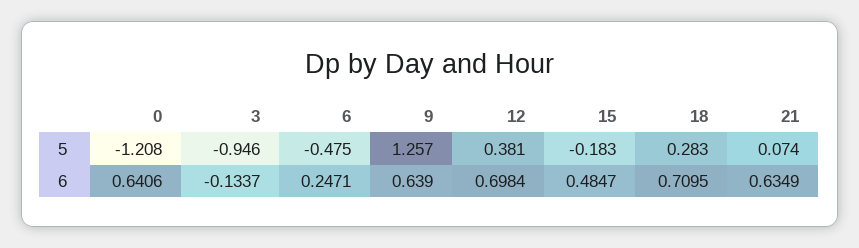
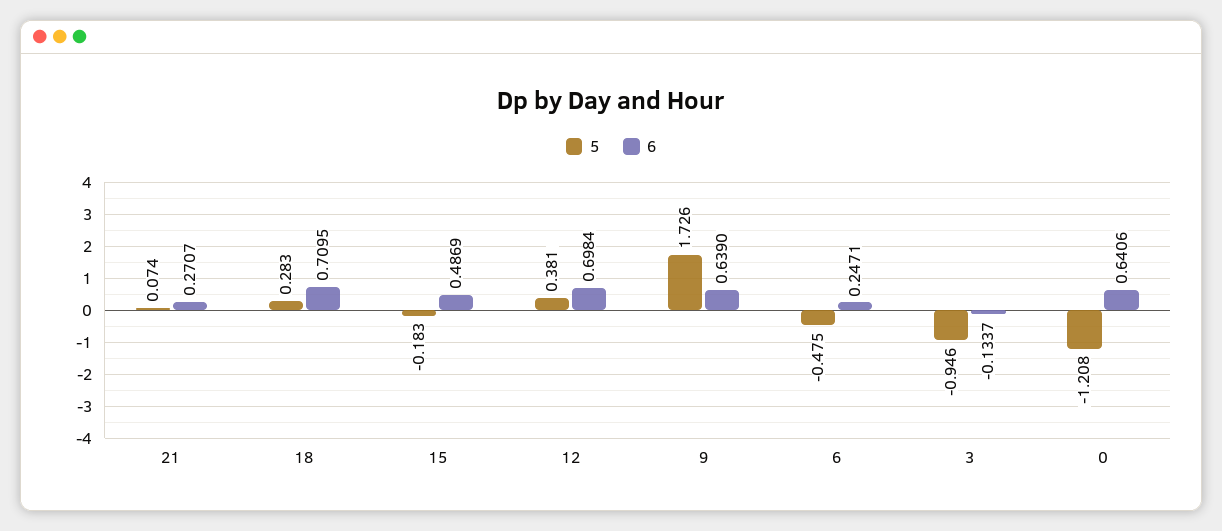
  {
    "5": {
      "0": -1.208,
      "3": -0.946,
      "6": -0.475,
-     "9": 1.257,
+     "9": 1.726,
      "12": 0.381,
      "15": -0.183,
      "18": 0.283,
      "21": 0.074
    },
    "6": {
      "0": 0.6406,
      "3": -0.1337,
      "6": 0.2471,
      "9": 0.639,
      "12": 0.6984,
-     "15": 0.4847,
+     "15": 0.4869,
      "18": 0.7095,
-     "21": 0.6349
+     "21": 0.2707
    }
  }

